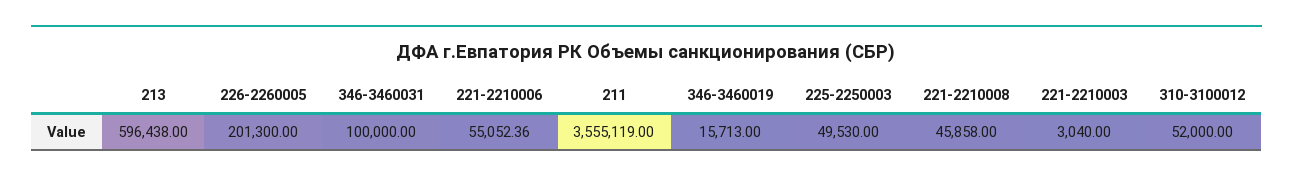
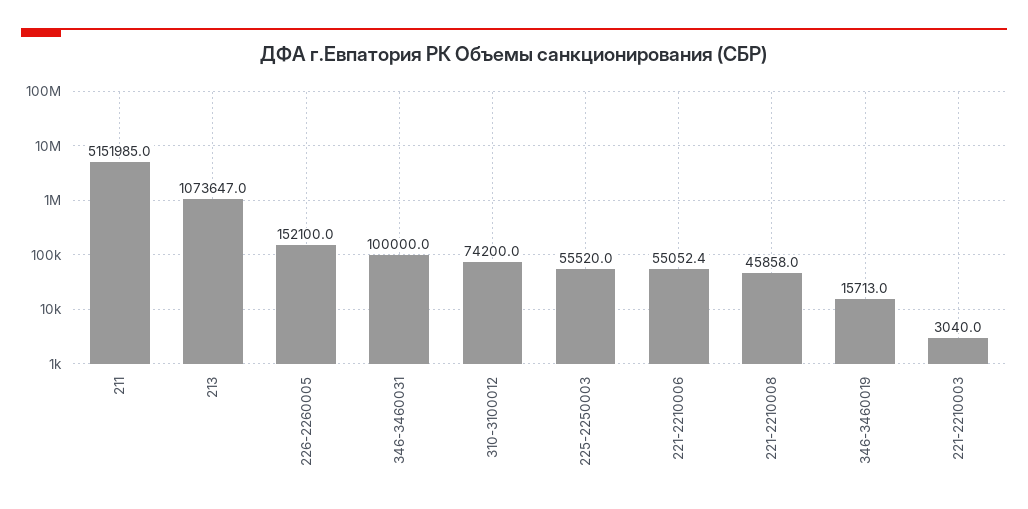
  {
-   "213": 596438,
+   "213": 1073647,
-   "226-2260005": 201300,
+   "226-2260005": 152100,
    "346-3460031": 100000,
    "221-2210006": 55052.36,
-   "211": 3555119,
+   "211": 5151985,
    "346-3460019": 15713,
-   "225-2250003": 49530,
+   "225-2250003": 55520,
    "221-2210008": 45858,
    "221-2210003": 3040,
-   "310-3100012": 52000
+   "310-3100012": 74200
  }

